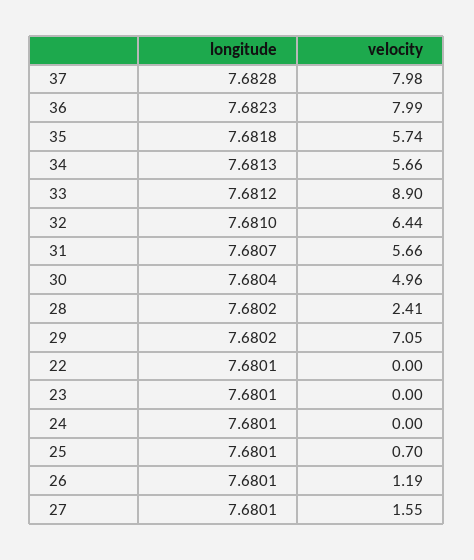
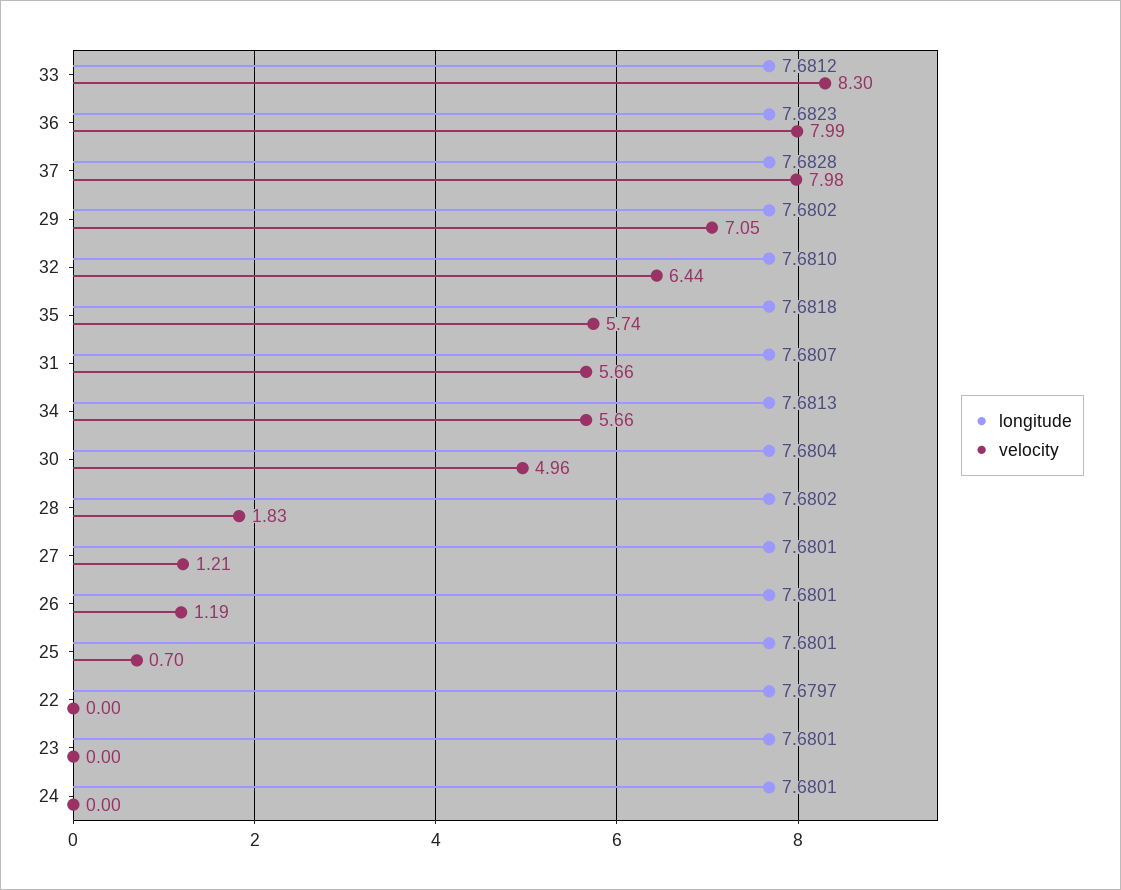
  {
    "longitude": {
      "37": 7.6828,
      "36": 7.6823,
      "35": 7.6818,
      "34": 7.6813,
      "33": 7.6812,
      "32": 7.681,
      "31": 7.6807,
      "30": 7.6804,
      "28": 7.6802,
      "29": 7.6802,
-     "22": 7.6801,
+     "22": 7.6797,
      "23": 7.6801,
      "24": 7.6801,
      "25": 7.6801,
      "26": 7.6801,
      "27": 7.6801
    },
    "velocity": {
      "37": 7.98,
      "36": 7.99,
      "35": 5.74,
      "34": 5.66,
-     "33": 8.9,
+     "33": 8.3,
      "32": 6.44,
      "31": 5.66,
      "30": 4.96,
-     "28": 2.41,
+     "28": 1.83,
      "29": 7.05,
      "22": 0,
      "23": 0,
      "24": 0,
      "25": 0.7,
      "26": 1.19,
-     "27": 1.55
+     "27": 1.21
    }
  }

